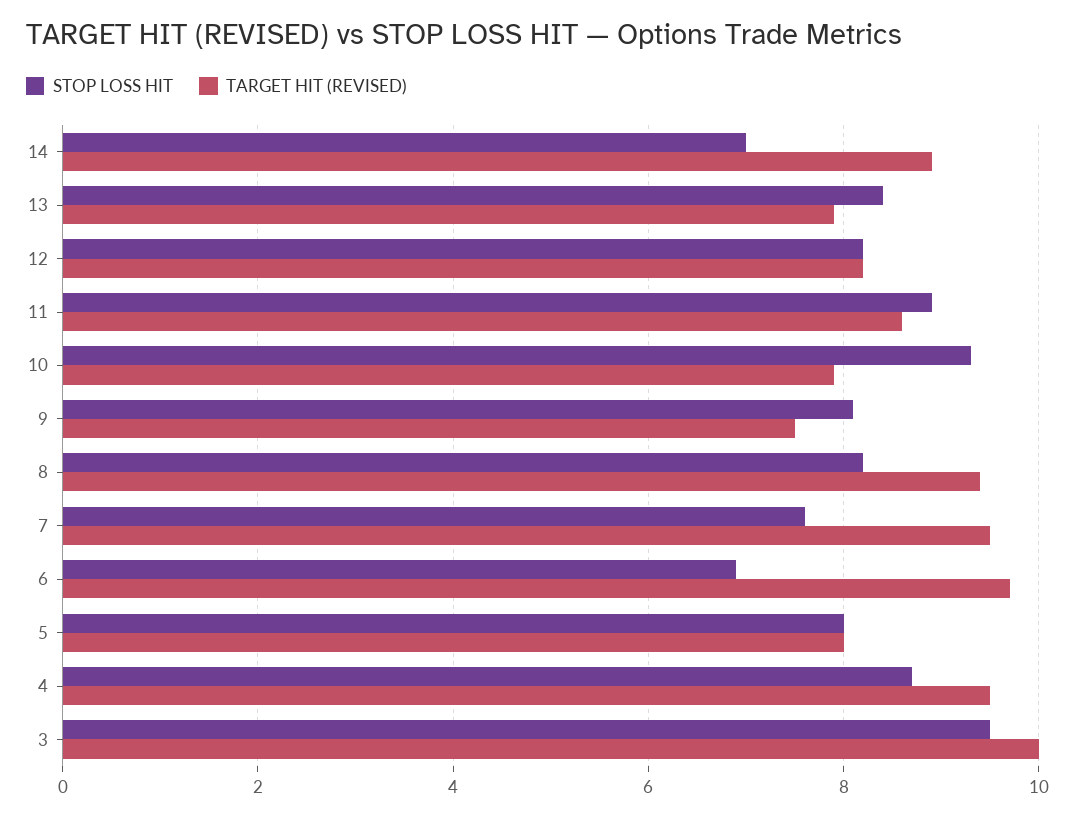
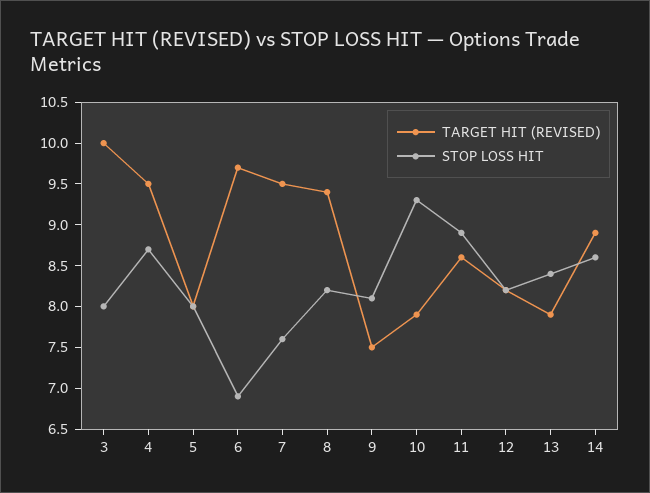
  {
    "STOP LOSS HIT": {
-     "14": 7,
+     "14": 8.6,
      "13": 8.4,
      "12": 8.2,
      "11": 8.9,
      "10": 9.3,
      "9": 8.1,
      "8": 8.2,
      "7": 7.6,
      "6": 6.9,
      "5": 8,
      "4": 8.7,
-     "3": 9.5
+     "3": 8
    },
    "TARGET HIT (REVISED)": {
      "14": 8.9,
      "13": 7.9,
      "12": 8.2,
      "11": 8.6,
      "10": 7.9,
      "9": 7.5,
      "8": 9.4,
      "7": 9.5,
      "6": 9.7,
      "5": 8,
      "4": 9.5,
      "3": 10
    }
  }

